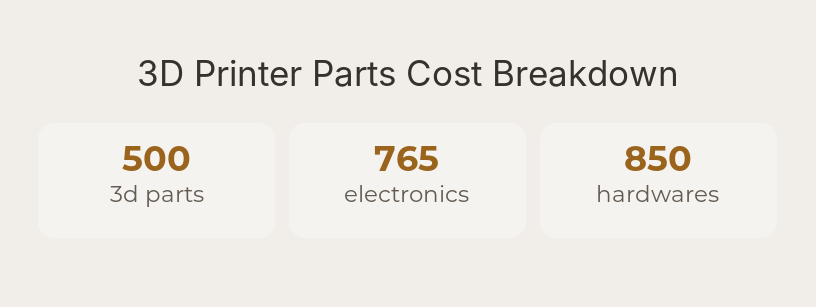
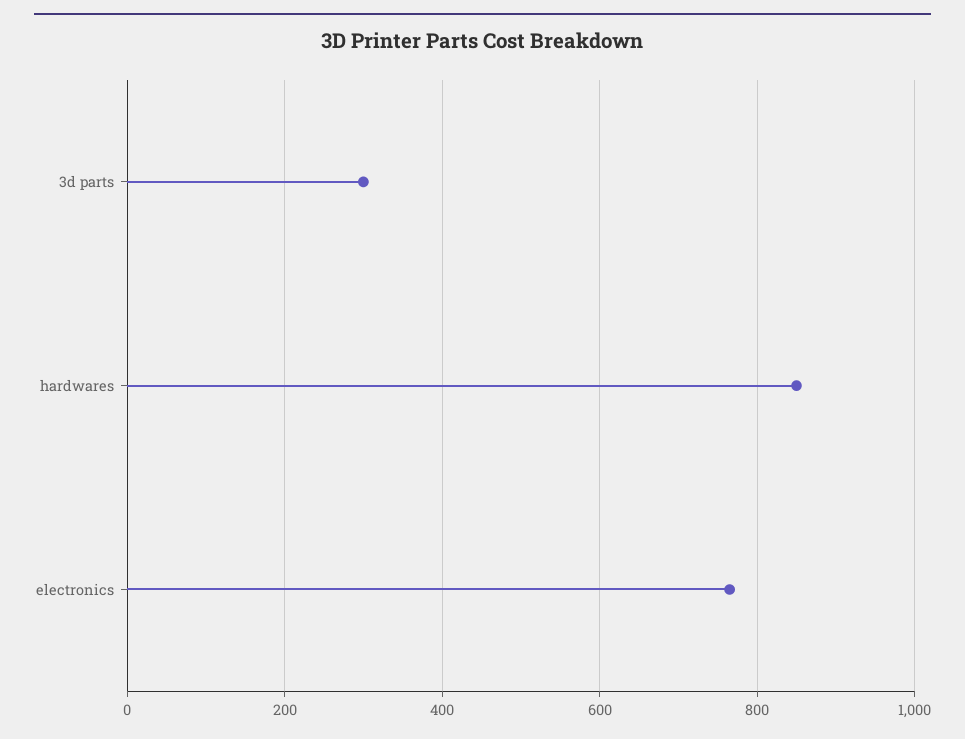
  {
-   "3d parts": 500,
+   "3d parts": 300,
    "electronics": 765,
    "hardwares": 850
  }

